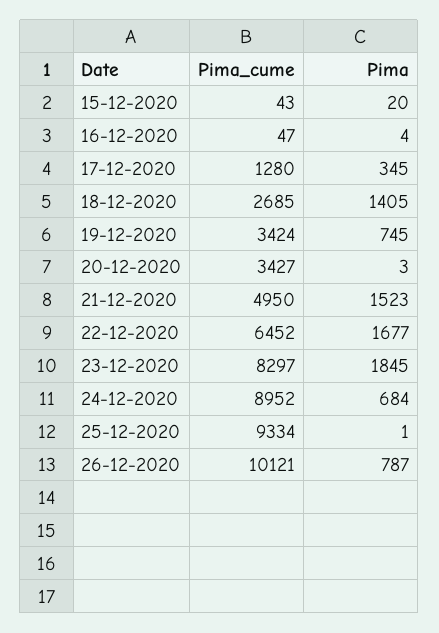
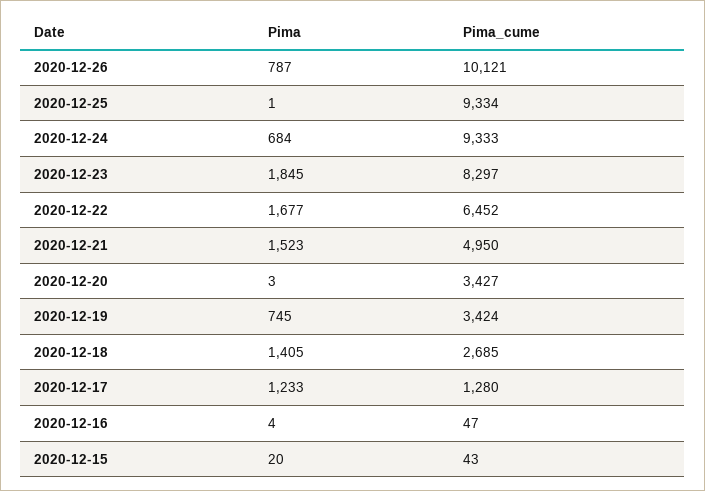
  {
    "Pima_cume": {
      "15-12-2020": 43,
      "16-12-2020": 47,
      "17-12-2020": 1280,
      "18-12-2020": 2685,
      "19-12-2020": 3424,
      "20-12-2020": 3427,
      "21-12-2020": 4950,
      "22-12-2020": 6452,
      "23-12-2020": 8297,
-     "24-12-2020": 8952,
+     "24-12-2020": 9333,
      "25-12-2020": 9334,
      "26-12-2020": 10121
    },
    "Pima": {
      "15-12-2020": 20,
      "16-12-2020": 4,
-     "17-12-2020": 345,
+     "17-12-2020": 1233,
      "18-12-2020": 1405,
      "19-12-2020": 745,
      "20-12-2020": 3,
      "21-12-2020": 1523,
      "22-12-2020": 1677,
      "23-12-2020": 1845,
      "24-12-2020": 684,
      "25-12-2020": 1,
      "26-12-2020": 787
    }
  }

